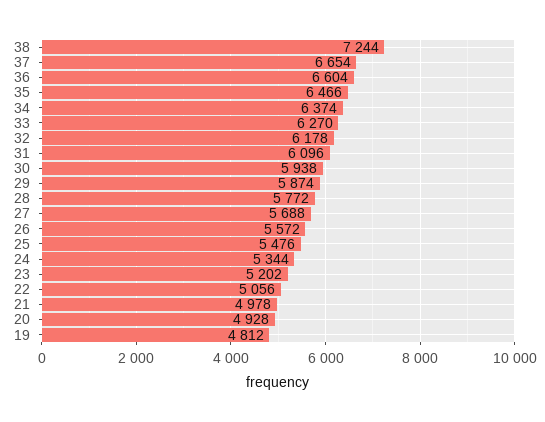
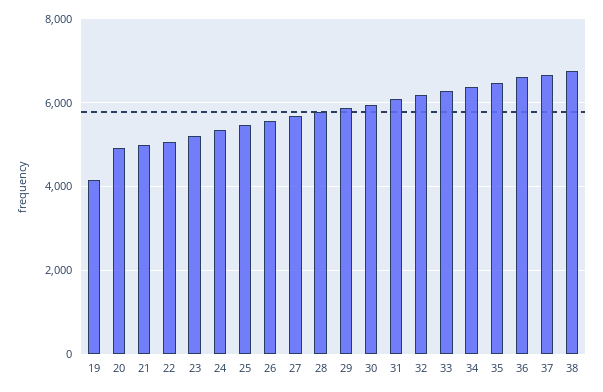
  {
-   "38": 7244,
+   "38": 6800,
    "37": 6654,
    "36": 6604,
    "35": 6466,
    "34": 6374,
    "33": 6270,
    "32": 6178,
    "31": 6096,
    "30": 5938,
    "29": 5874,
    "28": 5772,
    "27": 5688,
    "26": 5572,
    "25": 5476,
    "24": 5344,
    "23": 5202,
    "22": 5056,
    "21": 4978,
    "20": 4928,
-   "19": 4812
+   "19": 4200
  }

